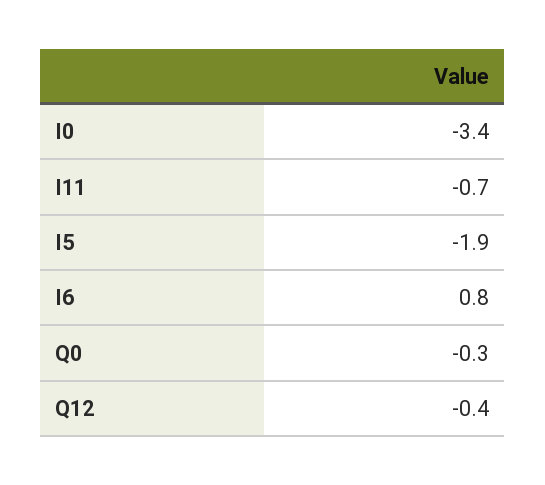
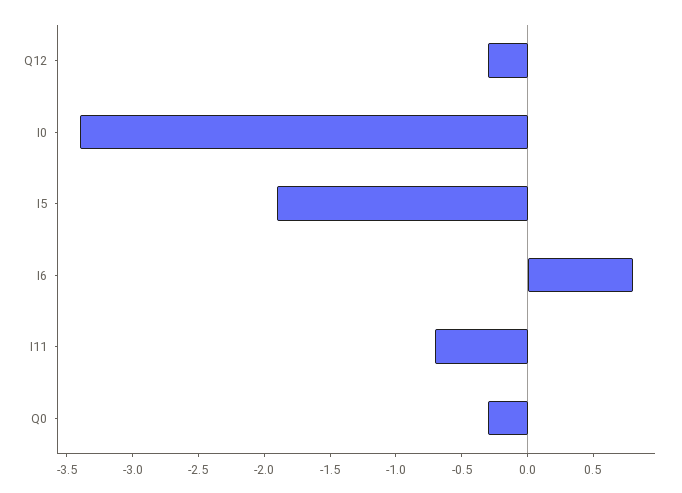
  {
    "I0": -3.4,
    "I11": -0.7,
    "I5": -1.9,
    "I6": 0.8,
    "Q0": -0.3,
-   "Q12": -0.4
+   "Q12": -0.3
  }

